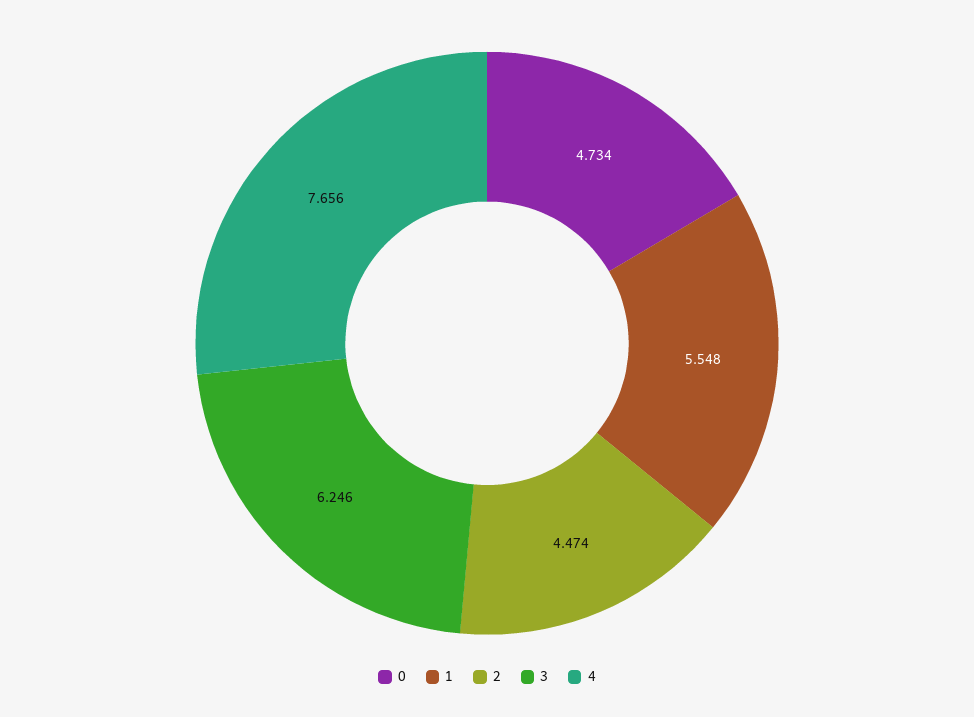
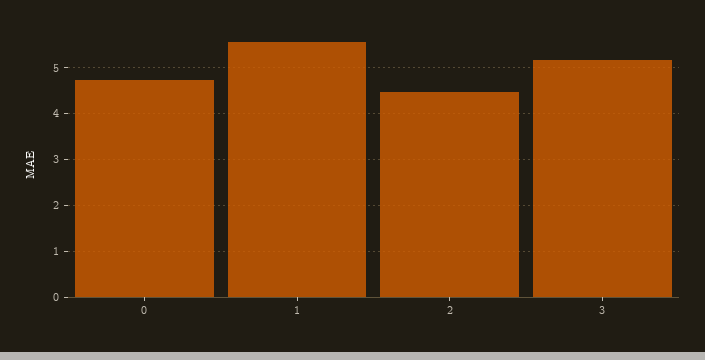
  {
    "0": 4.734,
    "1": 5.548,
    "2": 4.474,
-   "3": 6.246,
+   "3": 5.2
-   "4": 7.656
  }

